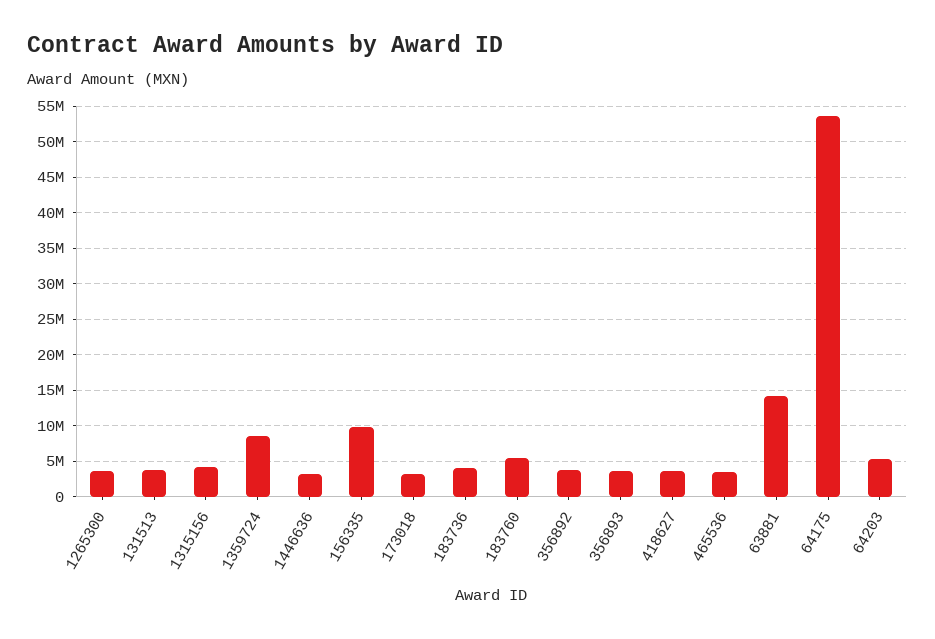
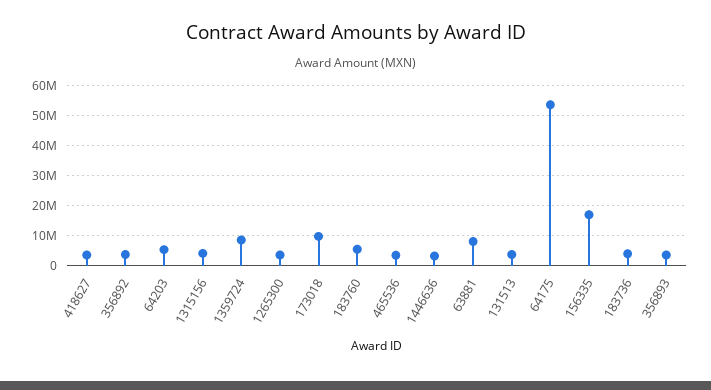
  {
    "1265300": 4000000,
    "131513": 4000000,
    "1315156": 4000000,
    "1359724": 9000000,
    "1446636": 3000000,
-   "156335": 10000000,
+   "156335": 17500000,
-   "173018": 3000000,
+   "173018": 10000000,
    "183736": 4000000,
    "183760": 6000000,
    "356892": 4000000,
    "356893": 4000000,
    "418627": 4000000,
    "465536": 3000000,
-   "63881": 14000000,
+   "63881": 7500000,
    "64175": 54000000,
    "64203": 5000000
  }

